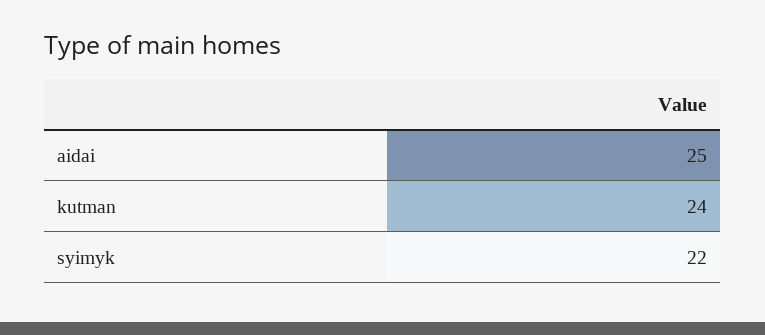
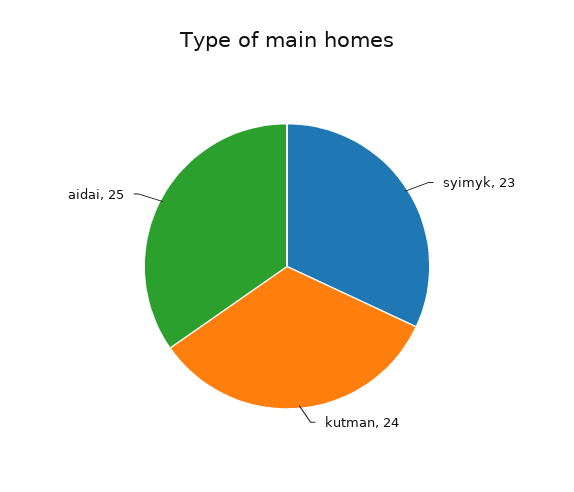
  {
    "aidai": 25,
    "kutman": 24,
-   "syimyk": 22
+   "syimyk": 23
  }

